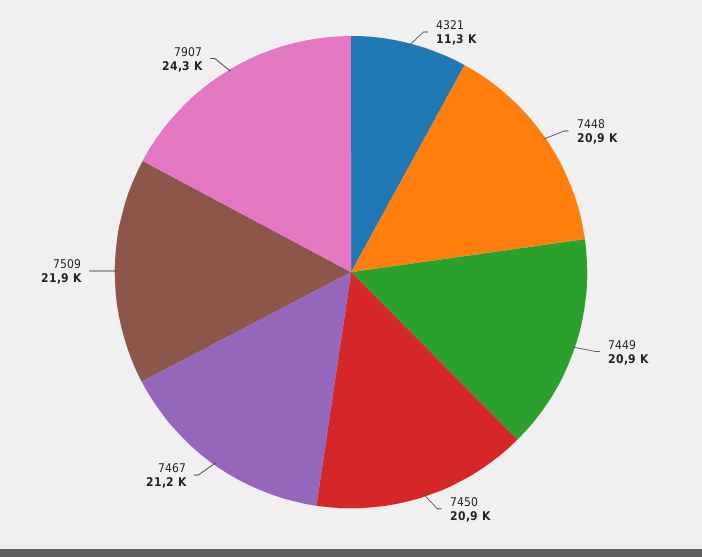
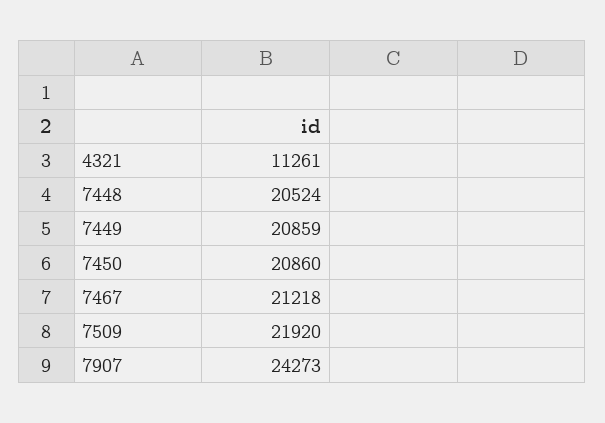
  {
    "4321": 11261,
-   "7448": 20900,
+   "7448": 20524,
    "7449": 20859,
    "7450": 20860,
    "7467": 21218,
    "7509": 21920,
    "7907": 24273
  }

